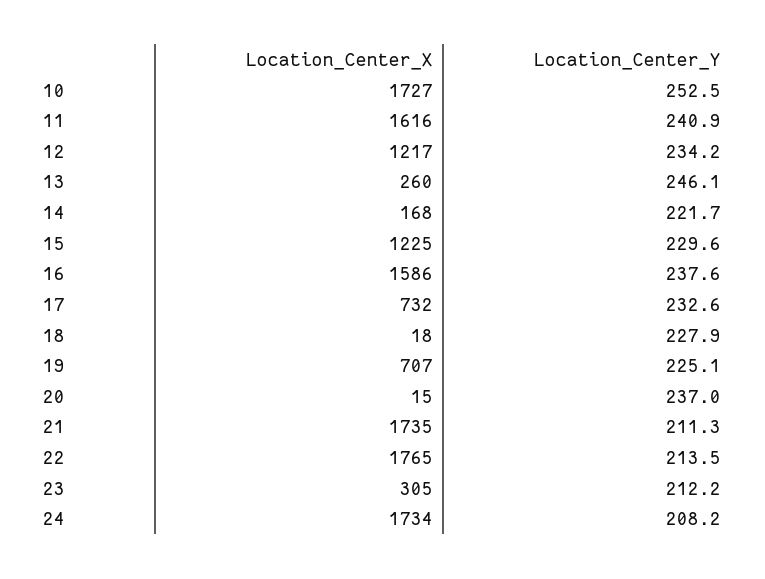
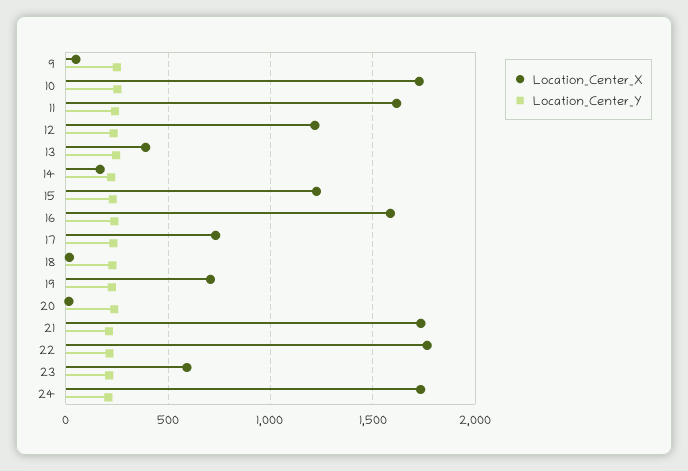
  {
    "Location_Center_X": {
      "10": 1727,
      "11": 1616,
      "12": 1217,
-     "13": 260,
+     "13": 400,
      "14": 168,
      "15": 1225,
      "16": 1586,
      "17": 732,
      "18": 18,
      "19": 707,
      "20": 15,
      "21": 1735,
      "22": 1765,
-     "23": 305,
+     "23": 600,
-     "24": 1734
+     "24": 1734,
+     "9": 50
    },
    "Location_Center_Y": {
      "10": 252.5,
      "11": 240.9,
      "12": 234.2,
      "13": 246.1,
      "14": 221.7,
      "15": 229.6,
      "16": 237.6,
      "17": 232.6,
      "18": 227.9,
      "19": 225.1,
      "20": 237,
      "21": 211.3,
      "22": 213.5,
      "23": 212.2,
-     "24": 208.2
+     "24": 208.2,
+     "9": 250
    }
  }

